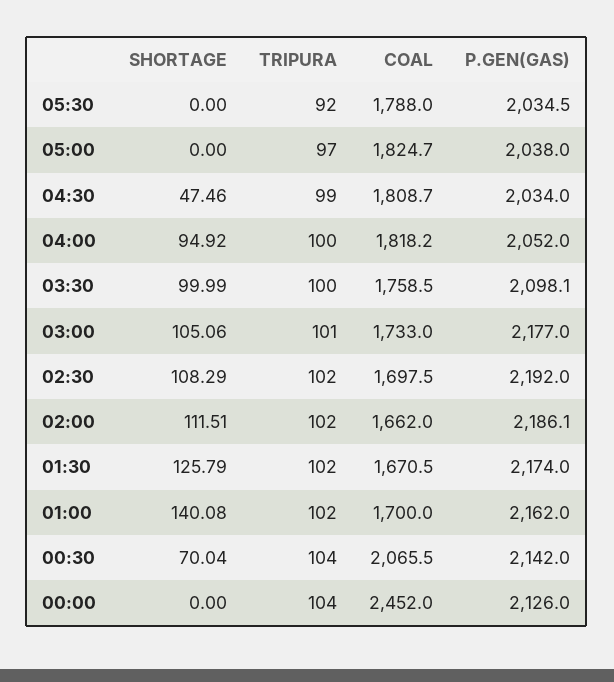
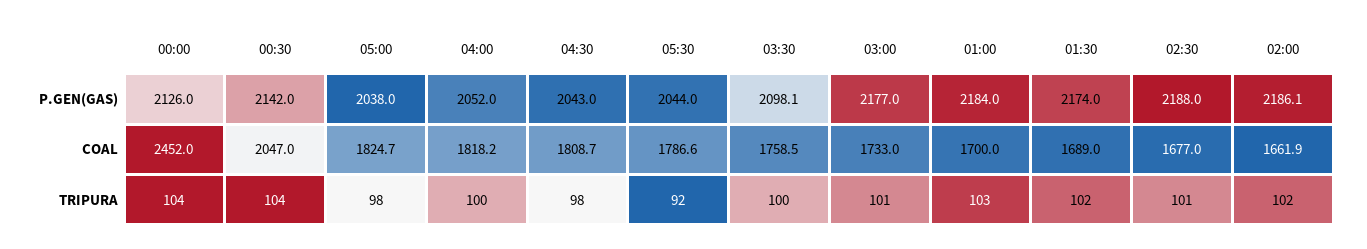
  {
-   "SHORTAGE": {
-     "05:30": 0,
-     "05:00": 0,
-     "04:30": 47.46,
-     "04:00": 94.92,
-     "03:30": 99.99,
-     "03:00": 105.06,
-     "02:30": 108.29,
-     "02:00": 111.51,
-     "01:30": 125.79,
-     "01:00": 140.08,
-     "00:30": 70.04,
-     "00:00": 0
-   },
    "TRIPURA": {
      "05:30": 92,
-     "05:00": 97,
+     "05:00": 98,
-     "04:30": 99,
+     "04:30": 98,
      "04:00": 100,
      "03:30": 100,
      "03:00": 101,
-     "02:30": 102,
+     "02:30": 101,
      "02:00": 102,
      "01:30": 102,
-     "01:00": 102,
+     "01:00": 103,
      "00:30": 104,
      "00:00": 104
    },
    "COAL": {
-     "05:30": 1788,
+     "05:30": 1786.6,
      "05:00": 1824.7,
      "04:30": 1808.7,
      "04:00": 1818.2,
      "03:30": 1758.5,
      "03:00": 1733,
-     "02:30": 1697.5,
+     "02:30": 1677,
-     "02:00": 1662,
+     "02:00": 1661.9,
-     "01:30": 1670.5,
+     "01:30": 1689,
      "01:00": 1700,
-     "00:30": 2065.5,
+     "00:30": 2047,
      "00:00": 2452
    },
    "P.GEN(GAS)": {
-     "05:30": 2034.5,
+     "05:30": 2044,
      "05:00": 2038,
-     "04:30": 2034,
+     "04:30": 2043,
      "04:00": 2052,
      "03:30": 2098.1,
      "03:00": 2177,
-     "02:30": 2192,
+     "02:30": 2188,
      "02:00": 2186.1,
      "01:30": 2174,
-     "01:00": 2162,
+     "01:00": 2184,
      "00:30": 2142,
      "00:00": 2126
    }
  }

